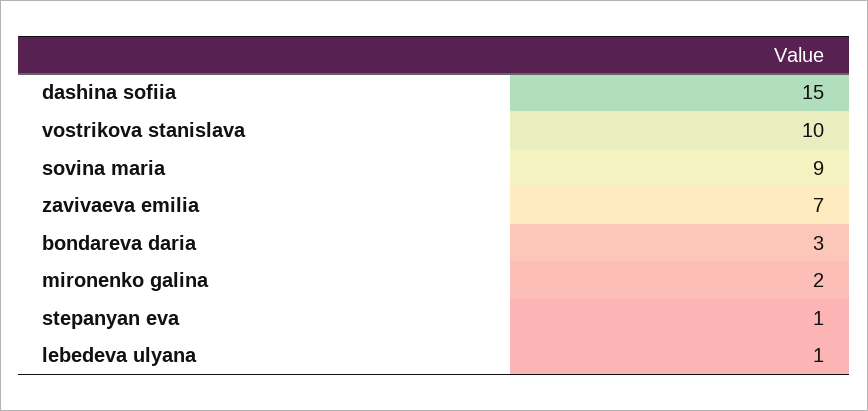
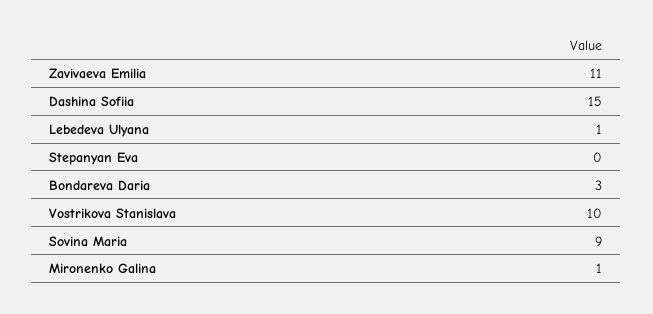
  {
    "dashina sofiia": 15,
    "vostrikova stanislava": 10,
    "sovina maria": 9,
-   "zavivaeva emilia": 7,
+   "zavivaeva emilia": 11,
    "bondareva daria": 3,
-   "mironenko galina": 2,
+   "mironenko galina": 1,
-   "stepanyan eva": 1,
+   "stepanyan eva": 0,
    "lebedeva ulyana": 1
  }

